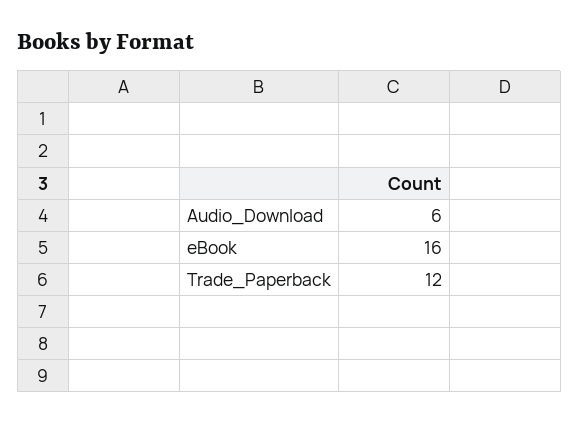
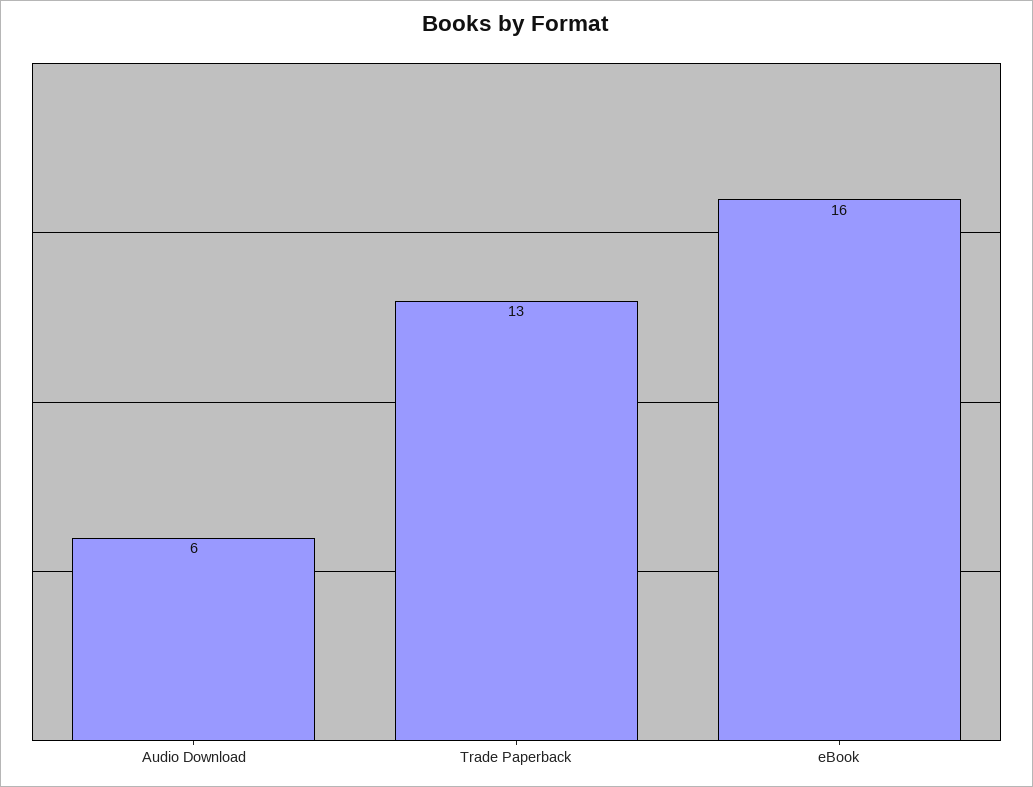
  {
    "Audio_Download": 6,
    "eBook": 16,
-   "Trade_Paperback": 12
+   "Trade_Paperback": 13
  }

